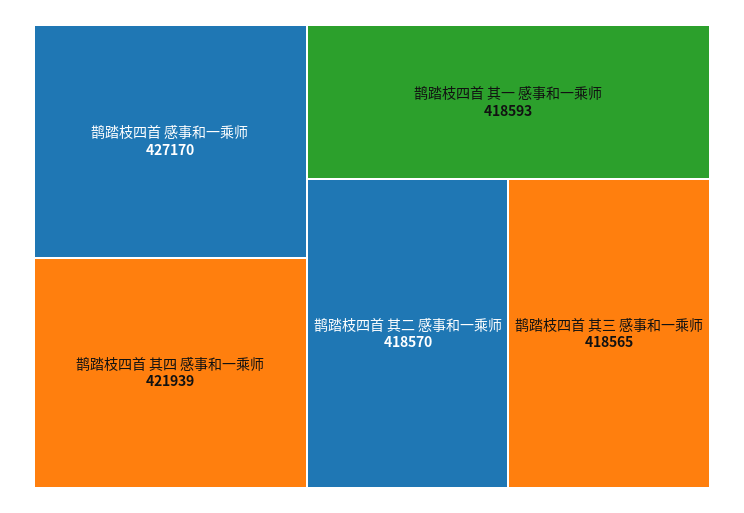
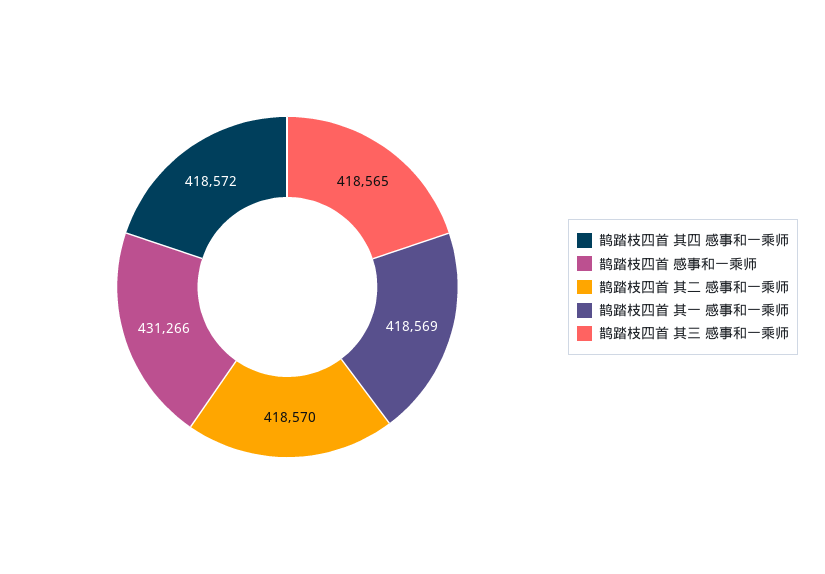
  {
-   "鹊踏枝四首 感事和一乘师": 427170,
+   "鹊踏枝四首 感事和一乘师": 431266,
-   "鹊踏枝四首 其四 感事和一乘师": 421939,
+   "鹊踏枝四首 其四 感事和一乘师": 418572,
-   "鹊踏枝四首 其一 感事和一乘师": 418593,
+   "鹊踏枝四首 其一 感事和一乘师": 418569,
    "鹊踏枝四首 其二 感事和一乘师": 418570,
    "鹊踏枝四首 其三 感事和一乘师": 418565
  }

